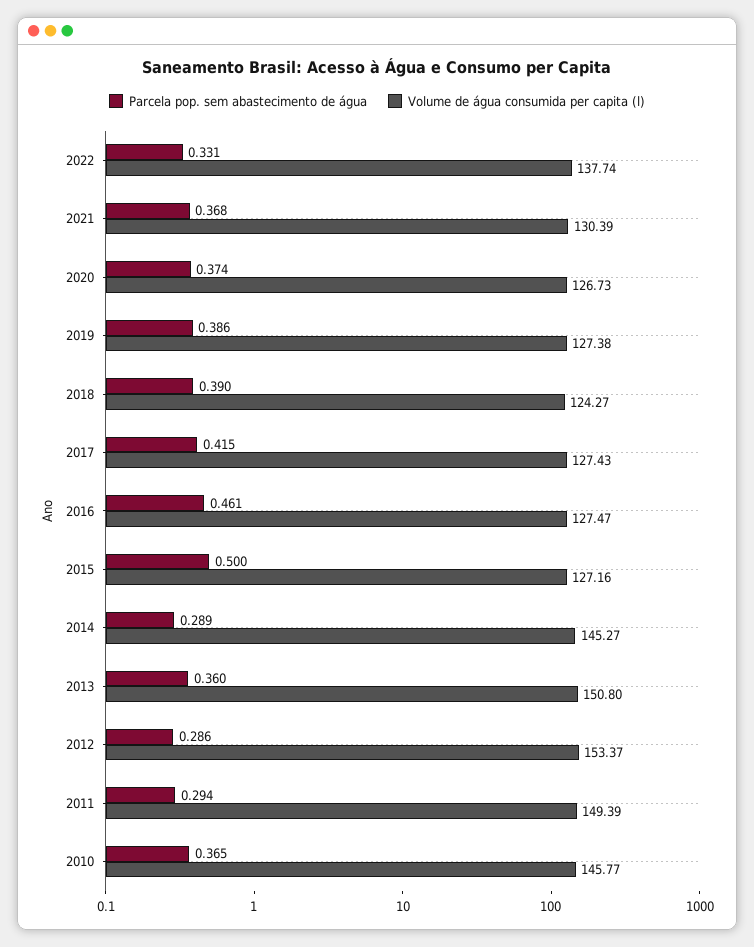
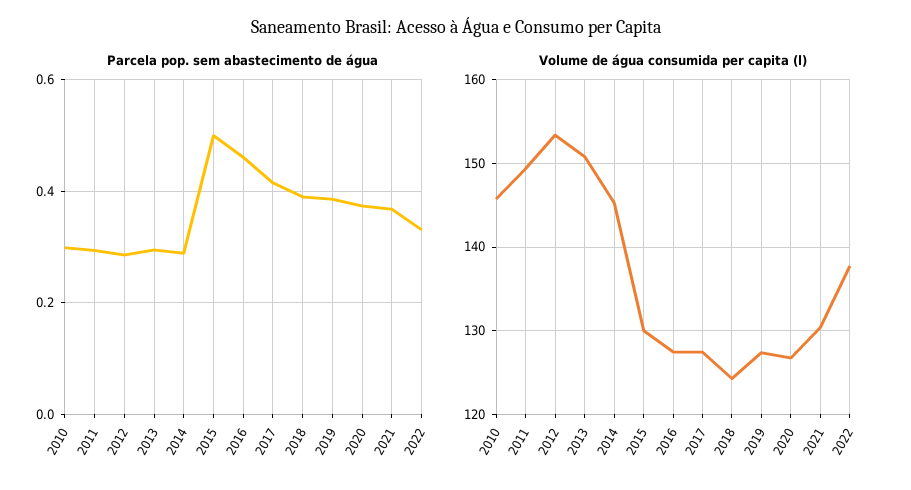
  {
    "Parcela pop. sem abastecimento de água": {
      "2022": 0.331,
      "2021": 0.368,
      "2020": 0.374,
      "2019": 0.386,
      "2018": 0.39,
      "2017": 0.415,
      "2016": 0.461,
      "2015": 0.5,
      "2014": 0.289,
-     "2013": 0.36,
+     "2013": 0.3,
      "2012": 0.286,
      "2011": 0.294,
-     "2010": 0.365
+     "2010": 0.3
    },
    "Volume de água consumida per capita (l)": {
      "2022": 137.74,
      "2021": 130.39,
      "2020": 126.73,
      "2019": 127.38,
      "2018": 124.27,
      "2017": 127.43,
      "2016": 127.47,
-     "2015": 127.16,
+     "2015": 130,
      "2014": 145.27,
      "2013": 150.8,
      "2012": 153.37,
      "2011": 149.39,
      "2010": 145.77
    }
  }

